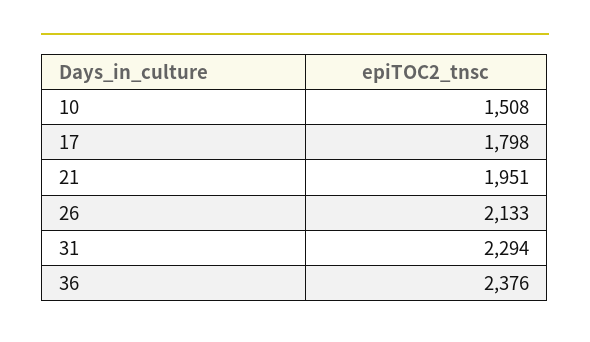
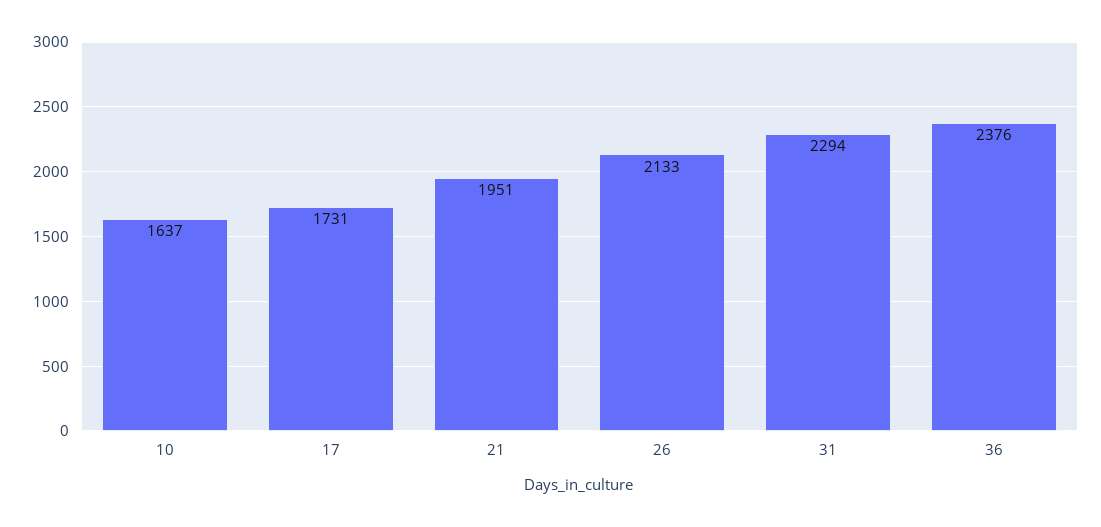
  {
-   "10": 1508,
+   "10": 1637,
-   "17": 1798,
+   "17": 1731,
    "21": 1951,
    "26": 2133,
    "31": 2294,
    "36": 2376
  }

